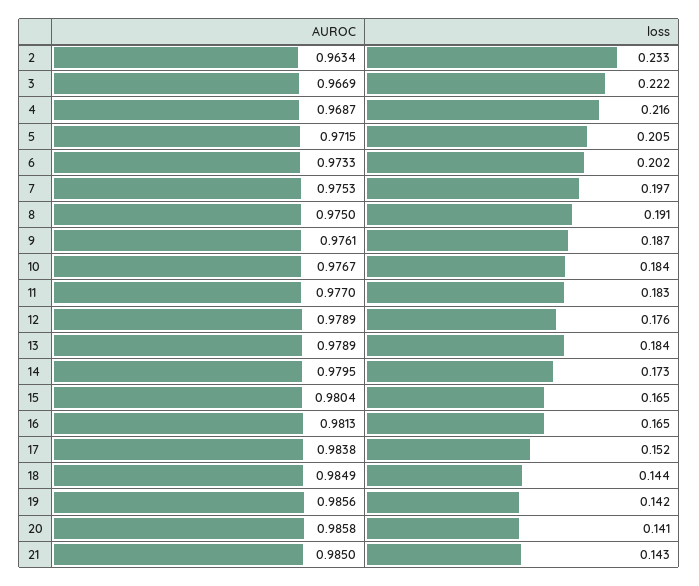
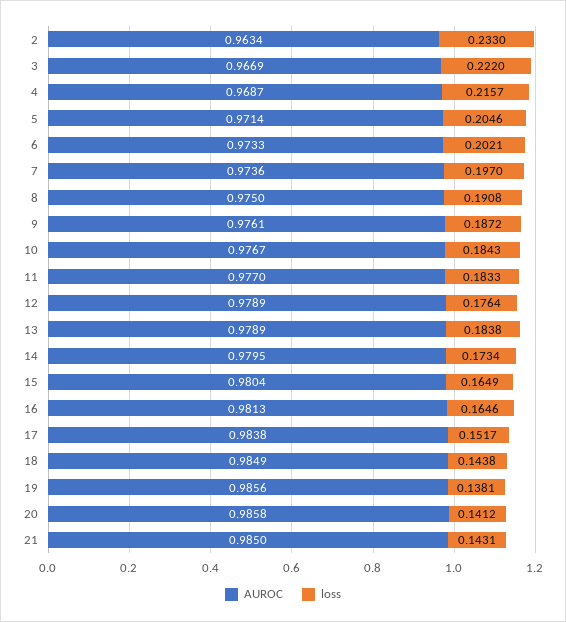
  {
    "AUROC": {
      "2": 0.9634,
      "3": 0.9669,
      "4": 0.9687,
-     "5": 0.9715,
+     "5": 0.9714,
      "6": 0.9733,
-     "7": 0.9753,
+     "7": 0.9736,
      "8": 0.975,
      "9": 0.9761,
      "10": 0.9767,
      "11": 0.977,
      "12": 0.9789,
      "13": 0.9789,
      "14": 0.9795,
      "15": 0.9804,
      "16": 0.9813,
      "17": 0.9838,
      "18": 0.9849,
      "19": 0.9856,
      "20": 0.9858,
      "21": 0.985
    },
    "loss": {
      "2": 0.233,
      "3": 0.222,
      "4": 0.2157,
      "5": 0.2046,
      "6": 0.2021,
      "7": 0.197,
      "8": 0.1908,
      "9": 0.1872,
      "10": 0.1843,
      "11": 0.1833,
      "12": 0.1764,
      "13": 0.1838,
      "14": 0.1734,
      "15": 0.1649,
      "16": 0.1646,
      "17": 0.1517,
      "18": 0.1438,
-     "19": 0.142,
+     "19": 0.1381,
      "20": 0.1412,
      "21": 0.1431
    }
  }

